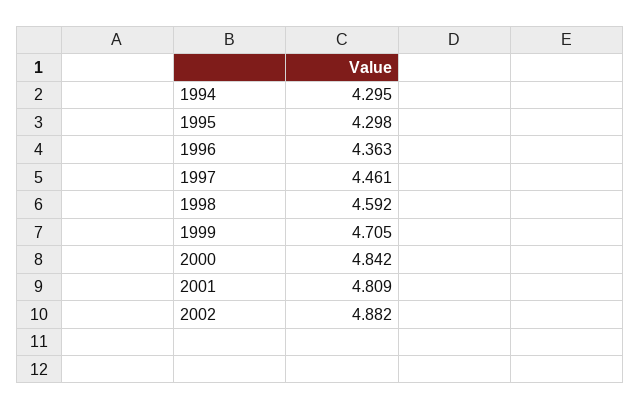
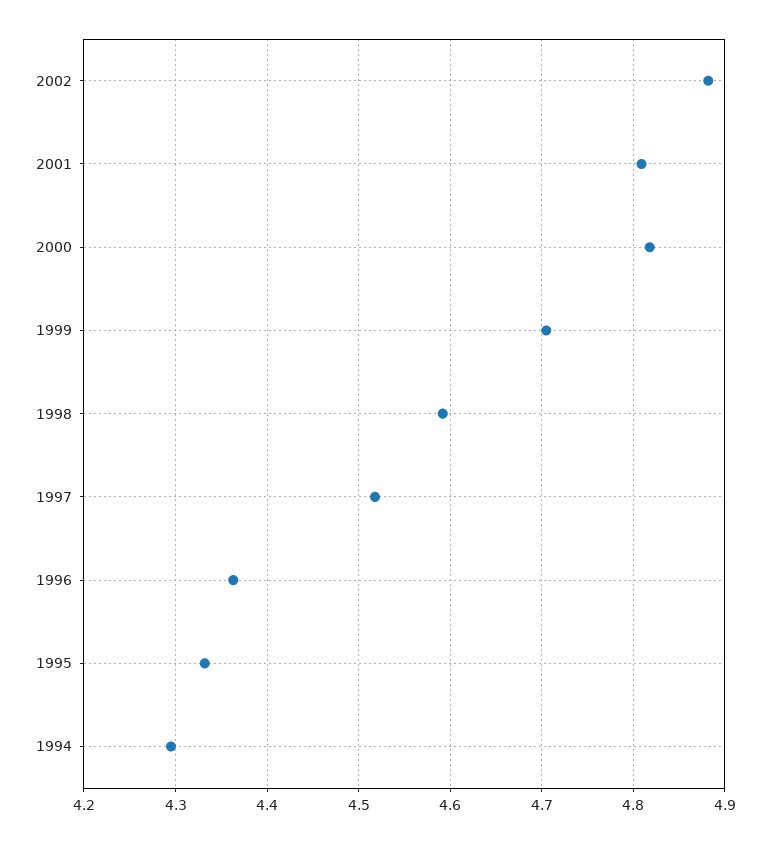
  {
    "1994": 4.295,
-   "1995": 4.298,
+   "1995": 4.33,
    "1996": 4.363,
-   "1997": 4.461,
+   "1997": 4.52,
    "1998": 4.592,
    "1999": 4.705,
-   "2000": 4.842,
+   "2000": 4.82,
    "2001": 4.809,
    "2002": 4.882
  }

